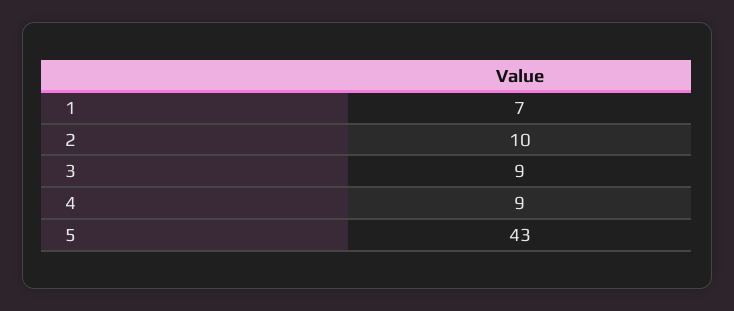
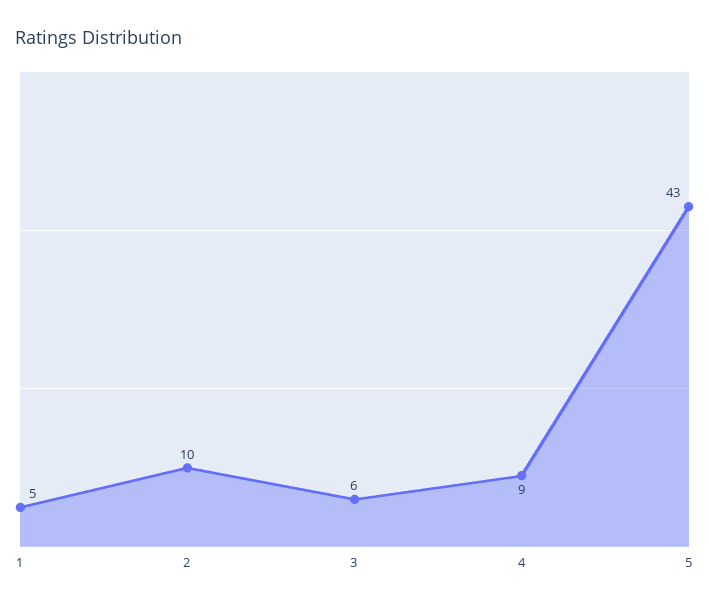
  {
-   "1": 7,
+   "1": 5,
    "2": 10,
-   "3": 9,
+   "3": 6,
    "4": 9,
    "5": 43
  }

